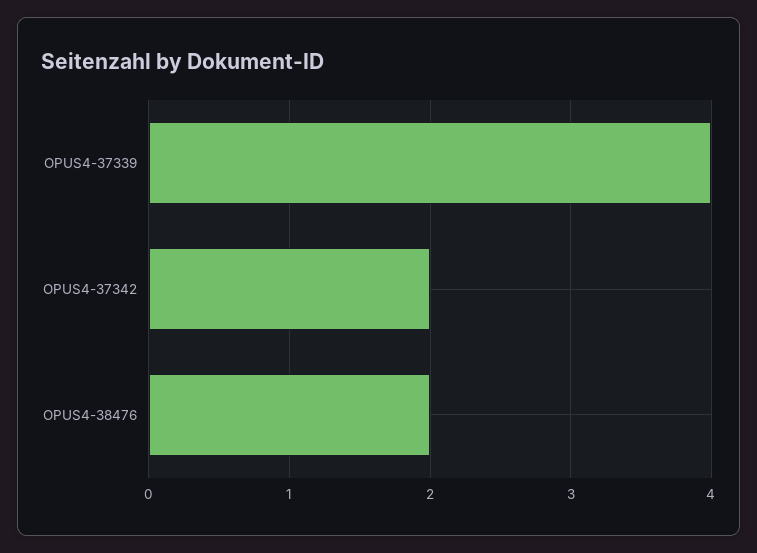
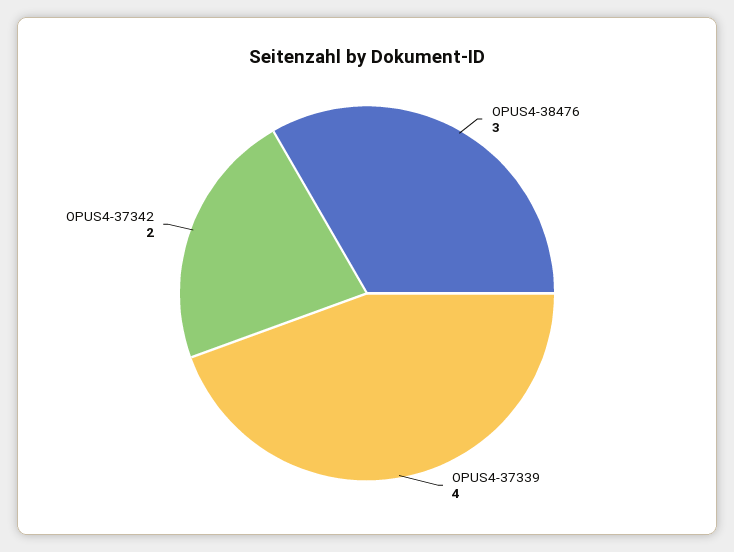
  {
    "OPUS4-37339": 4,
    "OPUS4-37342": 2,
-   "OPUS4-38476": 2
+   "OPUS4-38476": 3
  }

